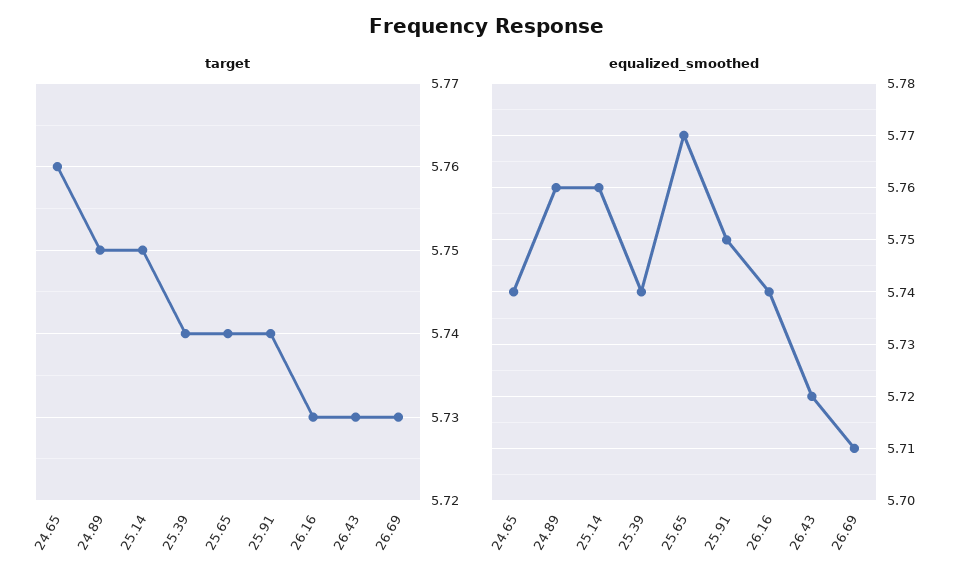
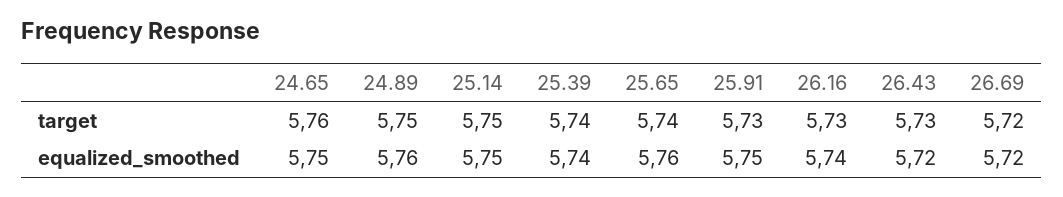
  {
    "target": {
      "24.65": 5.76,
      "24.89": 5.75,
      "25.14": 5.75,
      "25.39": 5.74,
      "25.65": 5.74,
-     "25.91": 5.74,
+     "25.91": 5.73,
      "26.16": 5.73,
      "26.43": 5.73,
-     "26.69": 5.73
+     "26.69": 5.72
    },
    "equalized_smoothed": {
-     "24.65": 5.74,
+     "24.65": 5.75,
      "24.89": 5.76,
-     "25.14": 5.76,
+     "25.14": 5.75,
      "25.39": 5.74,
-     "25.65": 5.77,
+     "25.65": 5.76,
      "25.91": 5.75,
      "26.16": 5.74,
      "26.43": 5.72,
-     "26.69": 5.71
+     "26.69": 5.72
    }
  }

